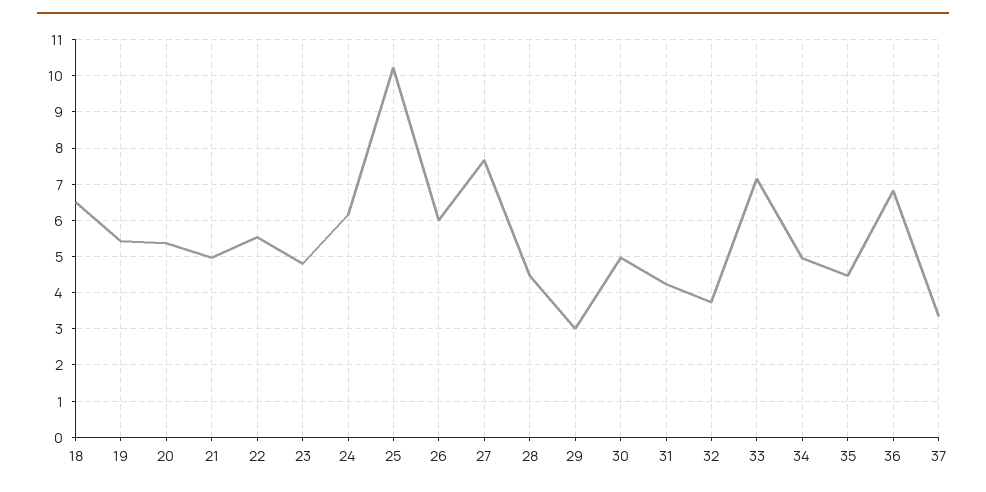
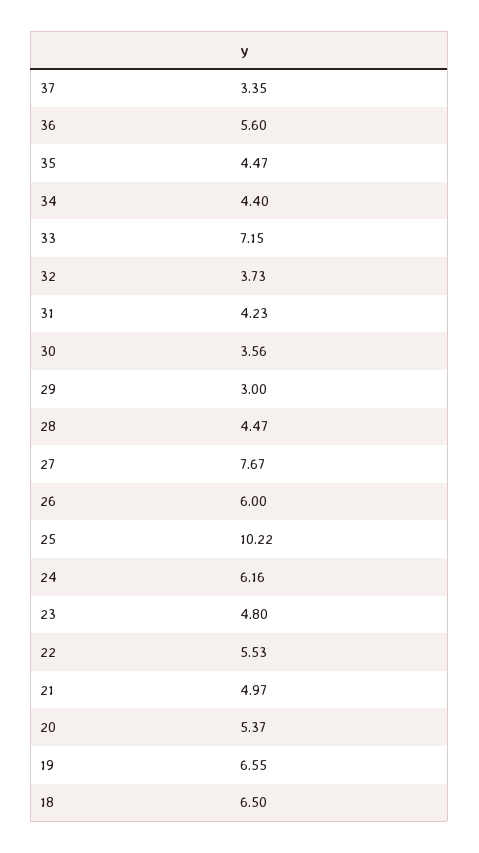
  {
    "18": 6.5,
-   "19": 5.4,
+   "19": 6.55,
    "20": 5.37,
    "21": 4.97,
    "22": 5.53,
    "23": 4.8,
    "24": 6.16,
    "25": 10.22,
    "26": 6,
    "27": 7.67,
    "28": 4.47,
    "29": 3,
-   "30": 5,
+   "30": 3.56,
    "31": 4.23,
    "32": 3.73,
    "33": 7.15,
-   "34": 5,
+   "34": 4.4,
    "35": 4.47,
-   "36": 6.8,
+   "36": 5.6,
    "37": 3.35
  }

